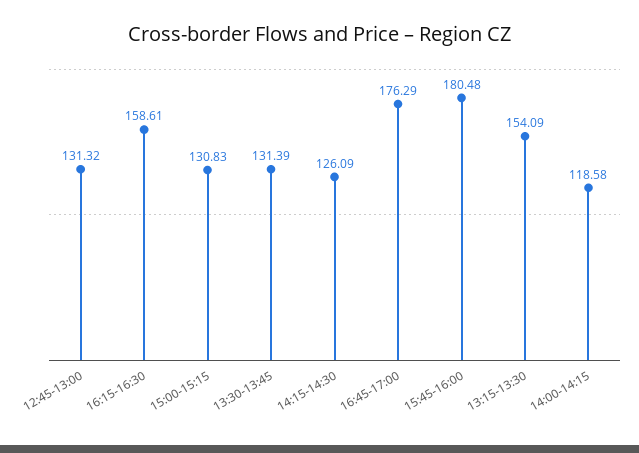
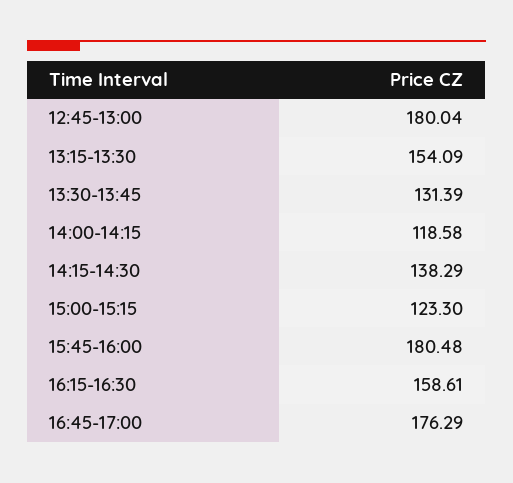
  {
-   "12:45-13:00": 131.32,
+   "12:45-13:00": 180.04,
    "16:15-16:30": 158.61,
-   "15:00-15:15": 130.83,
+   "15:00-15:15": 123.3,
    "13:30-13:45": 131.39,
-   "14:15-14:30": 126.09,
+   "14:15-14:30": 138.29,
    "16:45-17:00": 176.29,
    "15:45-16:00": 180.48,
    "13:15-13:30": 154.09,
    "14:00-14:15": 118.58
  }

